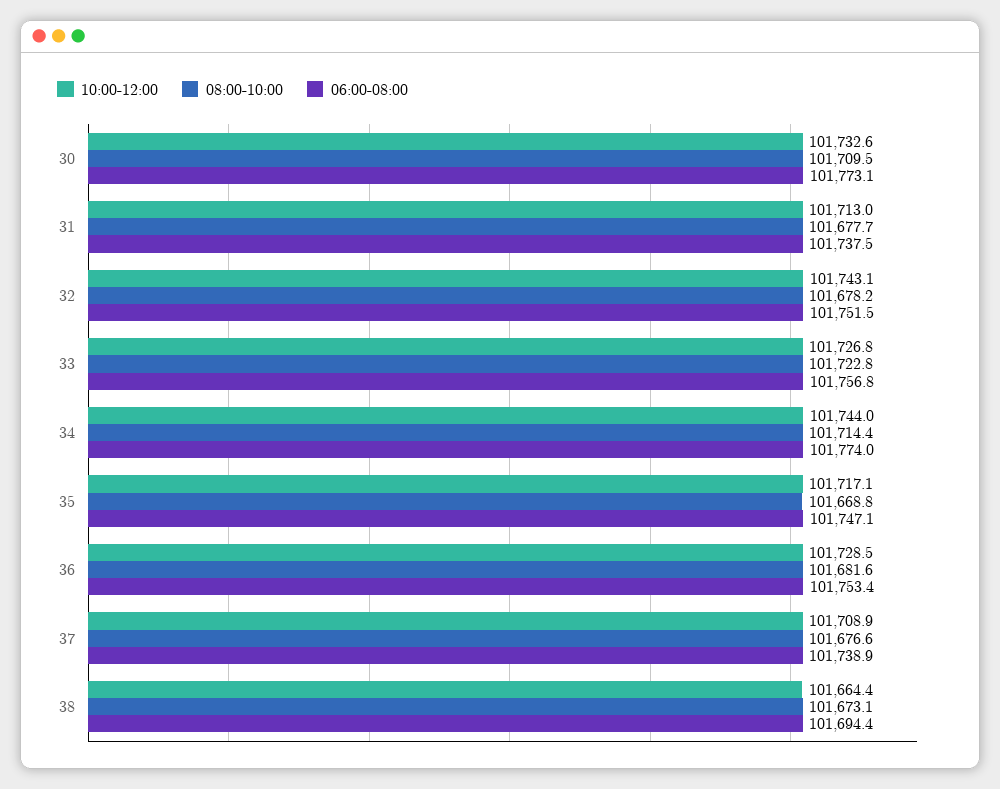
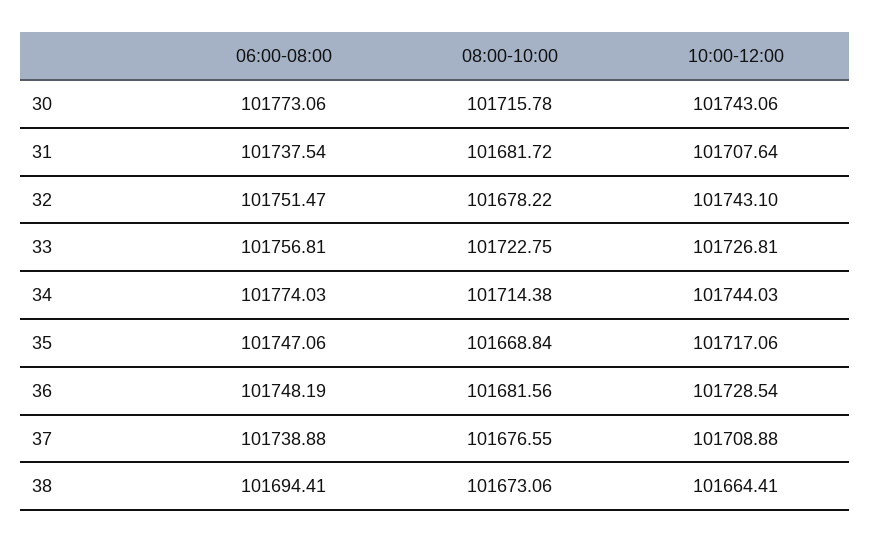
  {
    "10:00-12:00": {
-     "30": 101732.6,
+     "30": 101743.06,
-     "31": 101713,
+     "31": 101707.64,
      "32": 101743.1,
      "33": 101726.81,
      "34": 101744.03,
      "35": 101717.06,
      "36": 101728.54,
      "37": 101708.88,
      "38": 101664.41
    },
    "08:00-10:00": {
-     "30": 101709.5,
+     "30": 101715.78,
-     "31": 101677.7,
+     "31": 101681.72,
      "32": 101678.22,
      "33": 101722.75,
      "34": 101714.38,
      "35": 101668.84,
      "36": 101681.56,
      "37": 101676.55,
      "38": 101673.06
    },
    "06:00-08:00": {
      "30": 101773.06,
      "31": 101737.54,
      "32": 101751.47,
      "33": 101756.81,
      "34": 101774.03,
      "35": 101747.06,
-     "36": 101753.4,
+     "36": 101748.19,
      "37": 101738.88,
      "38": 101694.41
    }
  }

